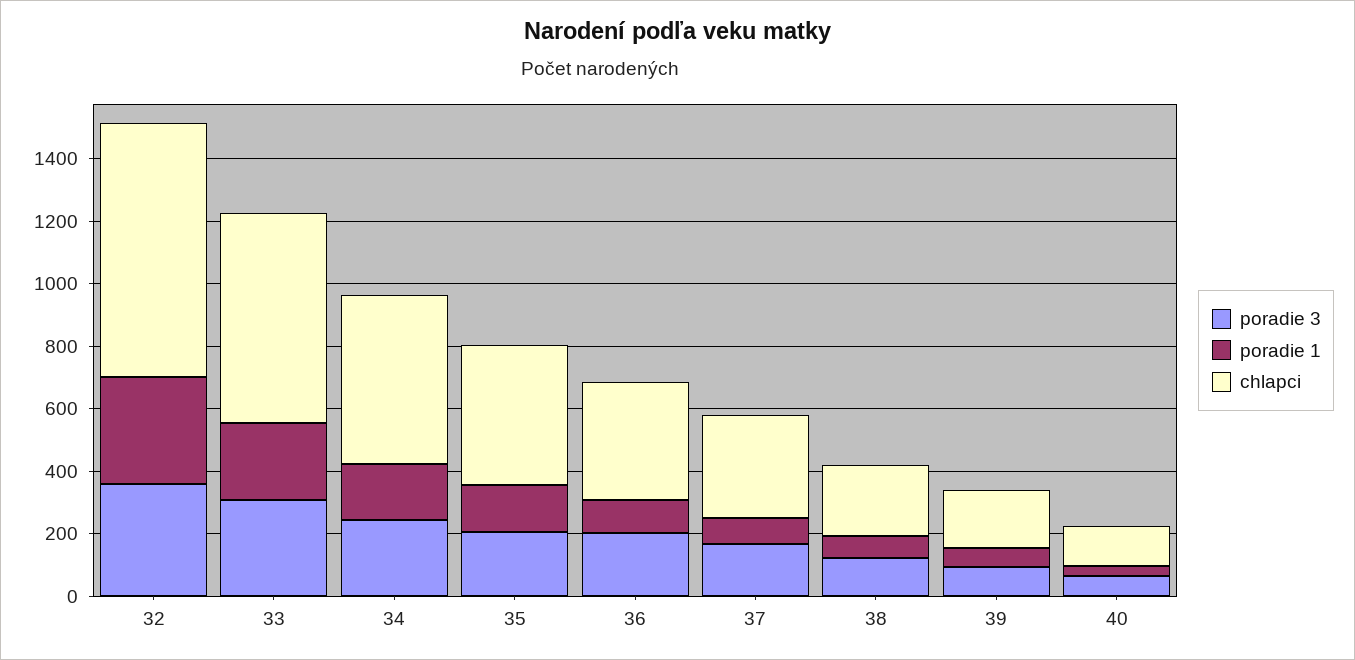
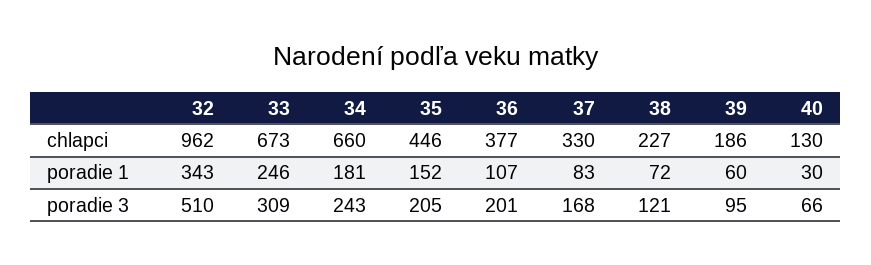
  {
    "poradie 3": {
-     "32": 350,
+     "32": 510,
      "33": 309,
      "34": 243,
      "35": 205,
      "36": 201,
      "37": 168,
      "38": 121,
      "39": 95,
      "40": 66
    },
    "poradie 1": {
      "32": 343,
      "33": 246,
      "34": 181,
      "35": 152,
      "36": 107,
      "37": 83,
      "38": 72,
      "39": 60,
      "40": 30
    },
    "chlapci": {
-     "32": 800,
+     "32": 962,
      "33": 673,
-     "34": 550,
+     "34": 660,
      "35": 446,
      "36": 377,
      "37": 330,
      "38": 227,
      "39": 186,
      "40": 130
    }
  }

